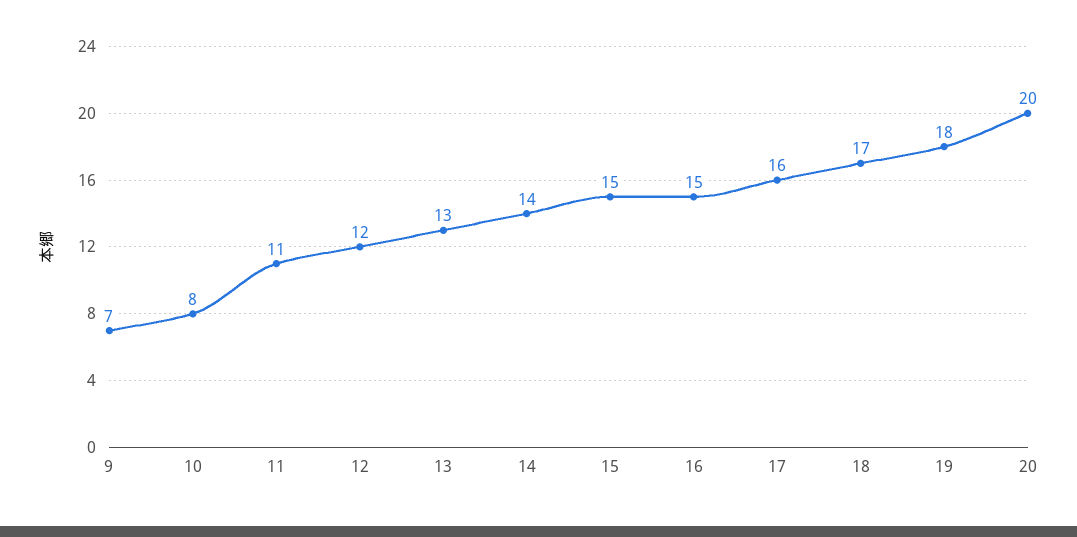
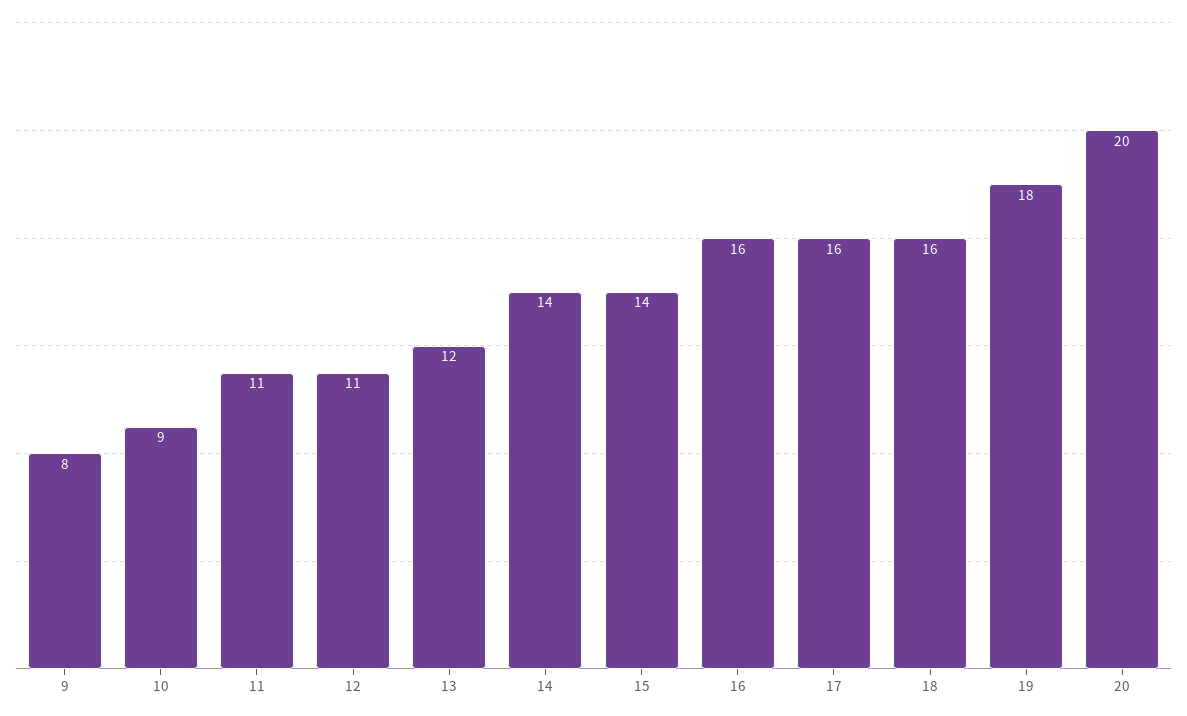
  {
-   "9": 7,
+   "9": 8,
-   "10": 8,
+   "10": 9,
    "11": 11,
-   "12": 12,
+   "12": 11,
-   "13": 13,
+   "13": 12,
    "14": 14,
-   "15": 15,
+   "15": 14,
-   "16": 15,
+   "16": 16,
    "17": 16,
-   "18": 17,
+   "18": 16,
    "19": 18,
    "20": 20
  }

